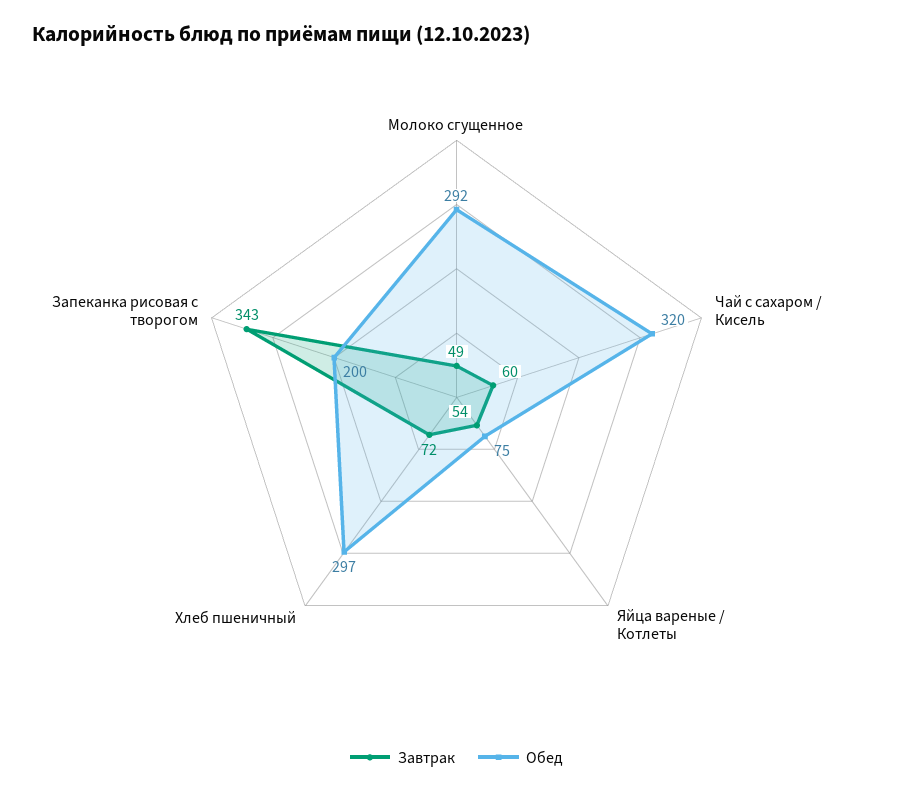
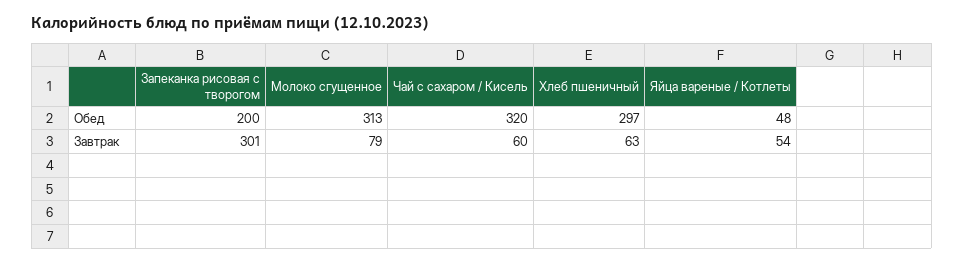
  {
    "Завтрак": {
-     "Молоко сгущенное": 49,
+     "Молоко сгущенное": 79,
      "Чай с сахаром / Кисель": 60,
      "Яйца вареные / Котлеты": 54,
-     "Хлеб пшеничный": 72,
+     "Хлеб пшеничный": 63,
-     "Запеканка рисовая с творогом": 343
+     "Запеканка рисовая с творогом": 301
    },
    "Обед": {
-     "Молоко сгущенное": 292,
+     "Молоко сгущенное": 313,
      "Чай с сахаром / Кисель": 320,
-     "Яйца вареные / Котлеты": 75,
+     "Яйца вареные / Котлеты": 48,
      "Хлеб пшеничный": 297,
      "Запеканка рисовая с творогом": 200
    }
  }

